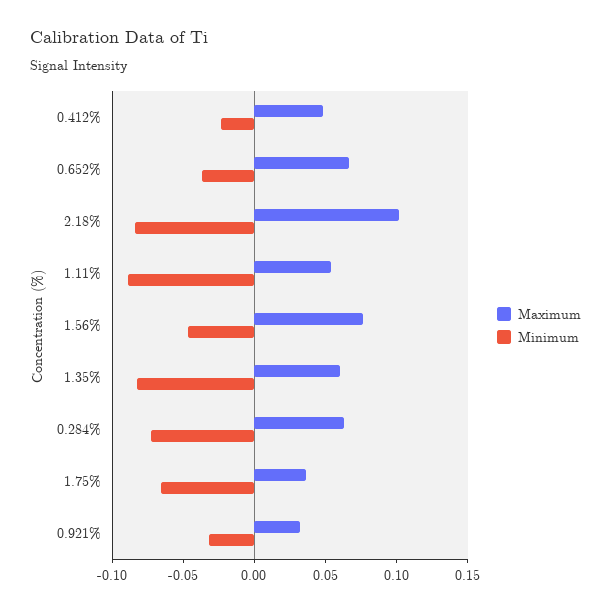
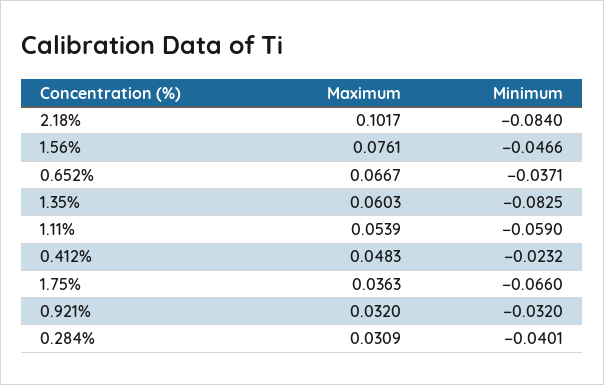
  {
    "Maximum": {
      "0.412%": 0.0483,
      "0.652%": 0.0667,
      "2.18%": 0.1017,
      "1.11%": 0.0539,
      "1.56%": 0.0761,
      "1.35%": 0.0603,
-     "0.284%": 0.06,
+     "0.284%": 0.0309,
      "1.75%": 0.0363,
      "0.921%": 0.032
    },
    "Minimum": {
      "0.412%": -0.0232,
      "0.652%": -0.0371,
      "2.18%": -0.084,
-     "1.11%": -0.09,
+     "1.11%": -0.059,
      "1.56%": -0.0466,
      "1.35%": -0.0825,
-     "0.284%": -0.07,
+     "0.284%": -0.0401,
      "1.75%": -0.066,
      "0.921%": -0.032
    }
  }

